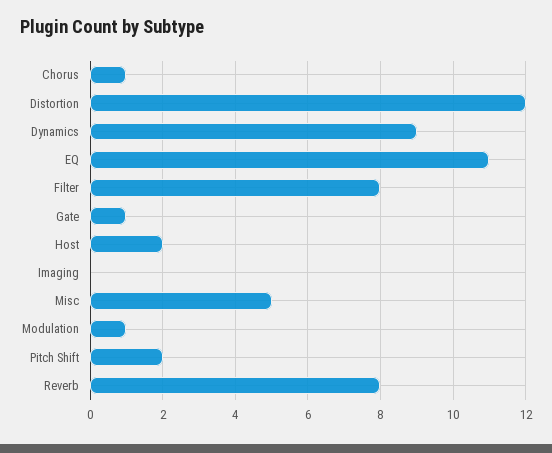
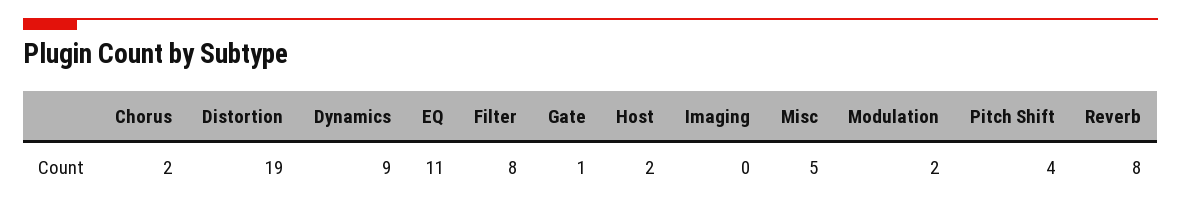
  {
-   "Chorus": 1,
+   "Chorus": 2,
-   "Distortion": 12,
+   "Distortion": 19,
    "Dynamics": 9,
    "EQ": 11,
    "Filter": 8,
    "Gate": 1,
    "Host": 2,
    "Imaging": 0,
    "Misc": 5,
-   "Modulation": 1,
+   "Modulation": 2,
-   "Pitch Shift": 2,
+   "Pitch Shift": 4,
    "Reverb": 8
  }

